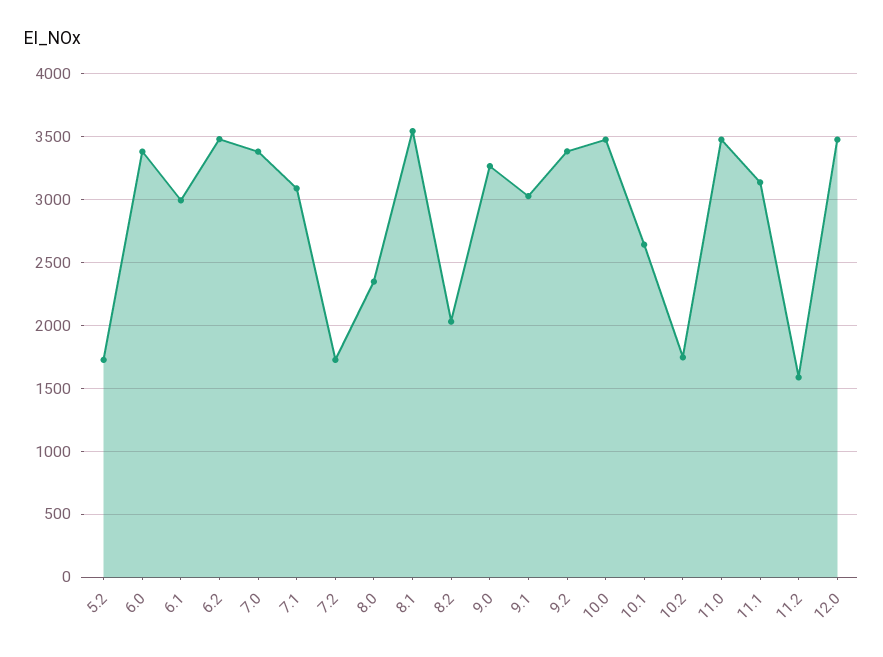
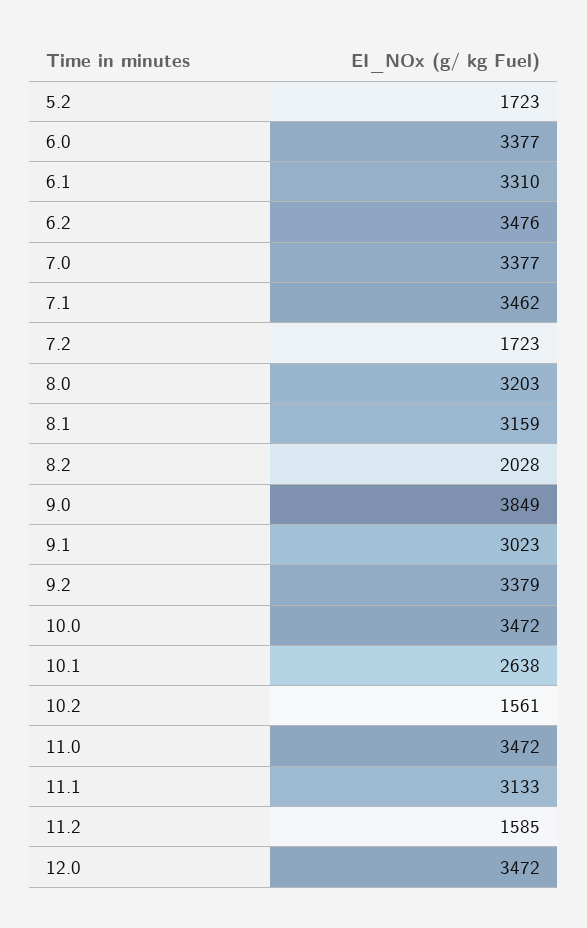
  {
    "5.2": 1723,
    "6.0": 3377,
-   "6.1": 3000,
+   "6.1": 3310,
    "6.2": 3476,
    "7.0": 3377,
-   "7.1": 3100,
+   "7.1": 3462,
    "7.2": 1723,
-   "8.0": 2350,
+   "8.0": 3203,
-   "8.1": 3550,
+   "8.1": 3159,
    "8.2": 2028,
-   "9.0": 3250,
+   "9.0": 3849,
    "9.1": 3023,
    "9.2": 3379,
    "10.0": 3472,
    "10.1": 2638,
-   "10.2": 1750,
+   "10.2": 1561,
    "11.0": 3472,
    "11.1": 3133,
    "11.2": 1585,
    "12.0": 3472
  }

